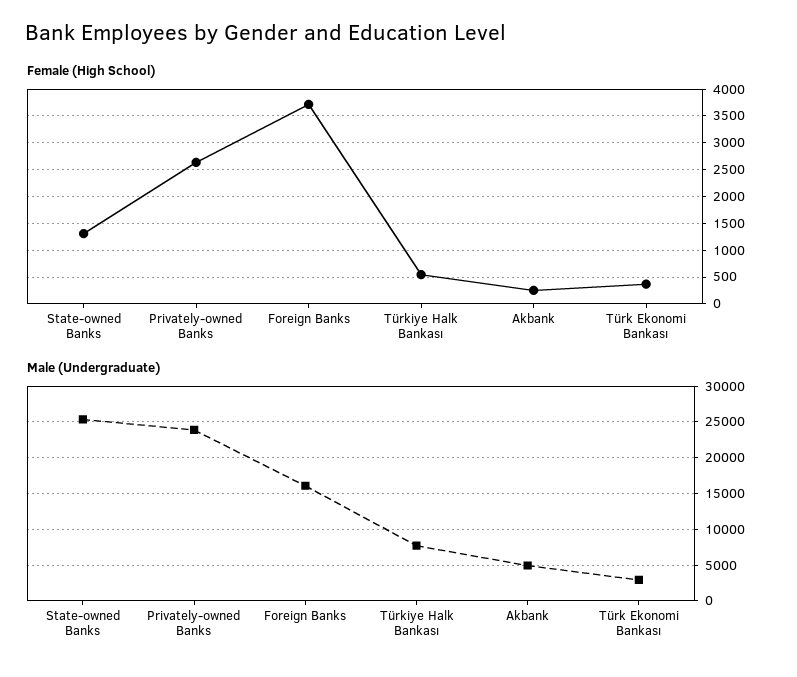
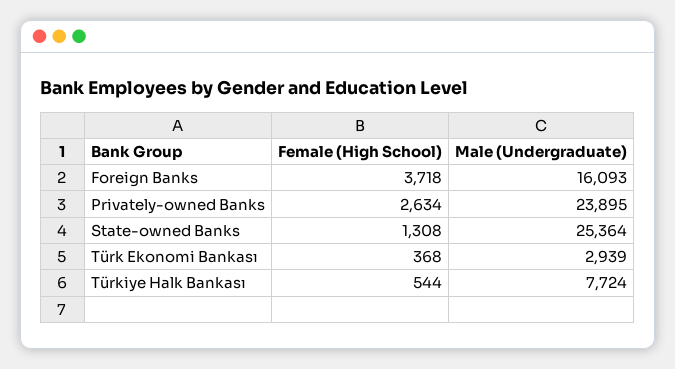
  {
    "Female (High School)": {
      "State-owned Banks": 1308,
      "Privately-owned Banks": 2634,
      "Foreign Banks": 3718,
      "Türkiye Halk Bankası": 544,
-     "Akbank": 250,
      "Türk Ekonomi Bankası": 368
    },
    "Male (Undergraduate)": {
      "State-owned Banks": 25364,
      "Privately-owned Banks": 23895,
      "Foreign Banks": 16093,
      "Türkiye Halk Bankası": 7724,
-     "Akbank": 5000,
      "Türk Ekonomi Bankası": 2939
    }
  }

